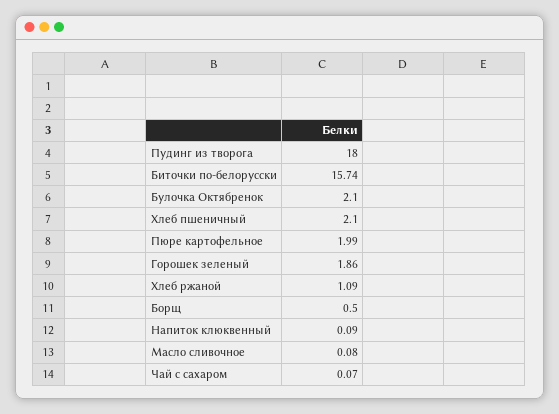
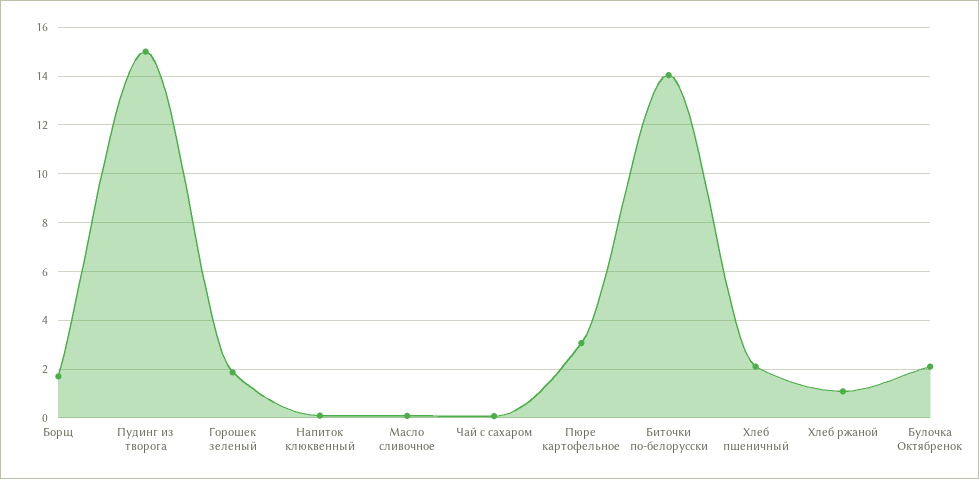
  {
-   "Пудинг из творога": 18,
+   "Пудинг из творога": 15,
-   "Биточки по-белорусски": 15.74,
+   "Биточки по-белорусски": 14,
    "Булочка Октябренок": 2.1,
    "Хлеб пшеничный": 2.1,
-   "Пюре картофельное": 1.99,
+   "Пюре картофельное": 3,
    "Горошек зеленый": 1.86,
    "Хлеб ржаной": 1.09,
-   "Борщ": 0.5,
+   "Борщ": 1.75,
    "Напиток клюквенный": 0.09,
    "Масло сливочное": 0.08,
    "Чай с сахаром": 0.07
  }

